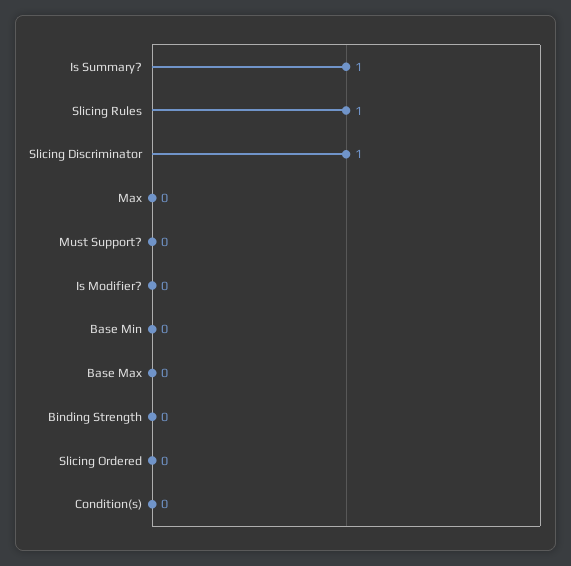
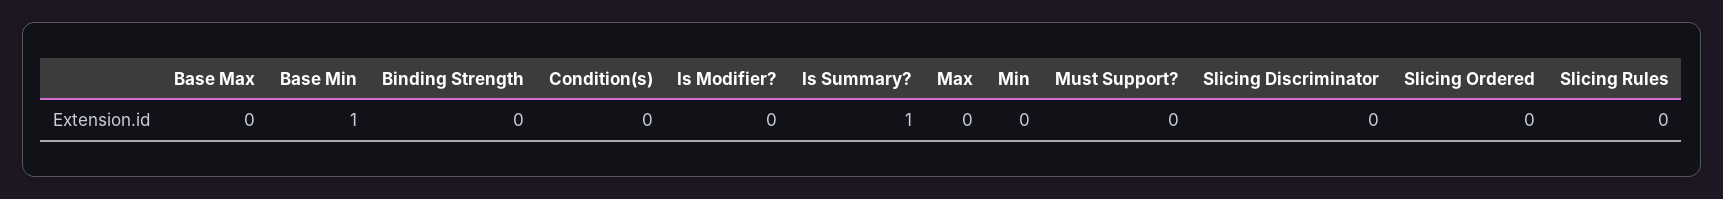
  {
    "Is Summary?": 1,
-   "Slicing Rules": 1,
+   "Slicing Rules": 0,
-   "Slicing Discriminator": 1,
+   "Slicing Discriminator": 0,
    "Max": 0,
    "Must Support?": 0,
    "Is Modifier?": 0,
-   "Base Min": 0,
+   "Base Min": 1,
    "Base Max": 0,
    "Binding Strength": 0,
    "Slicing Ordered": 0,
-   "Condition(s)": 0
+   "Condition(s)": 0,
+   "Min": 0
  }

